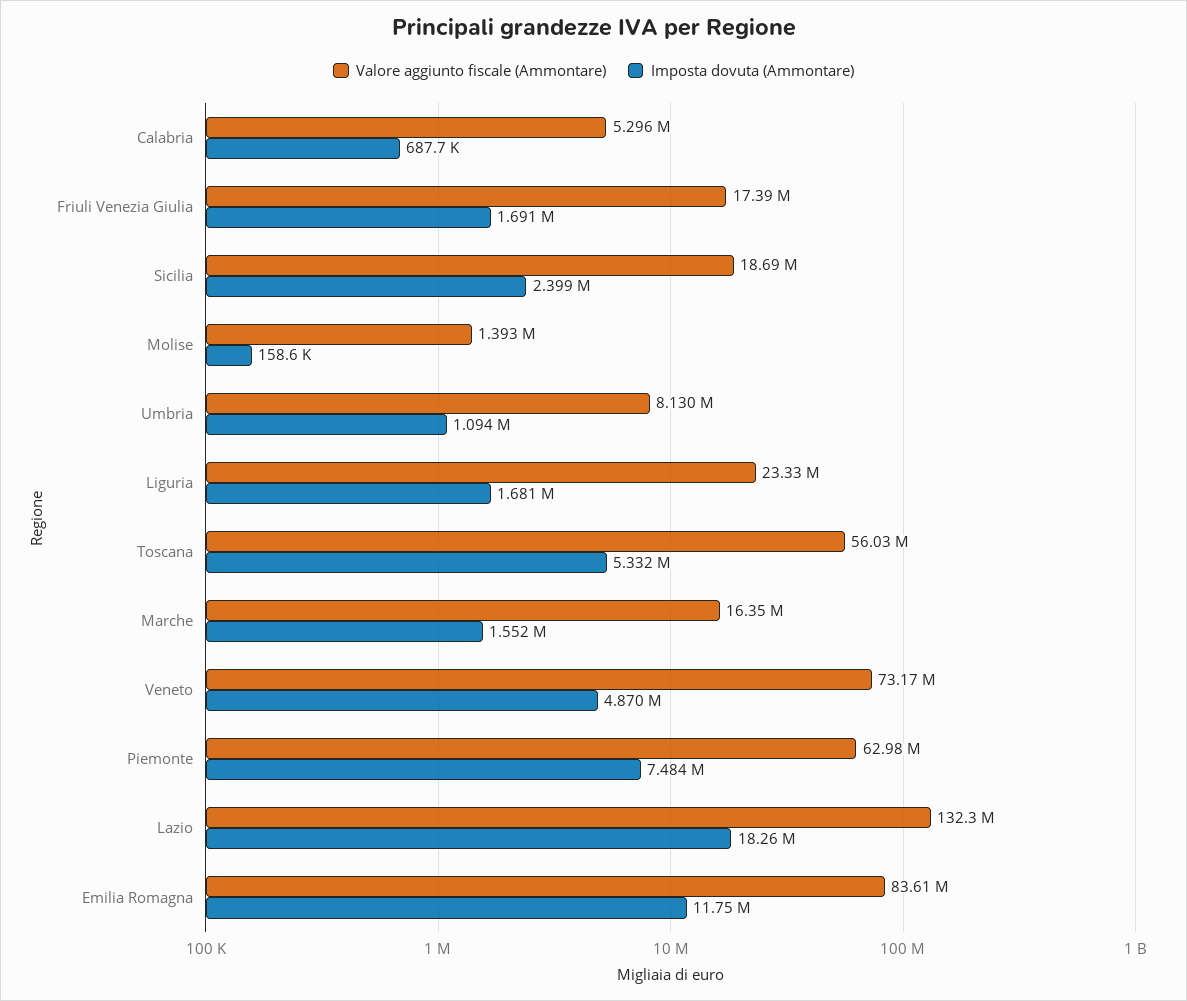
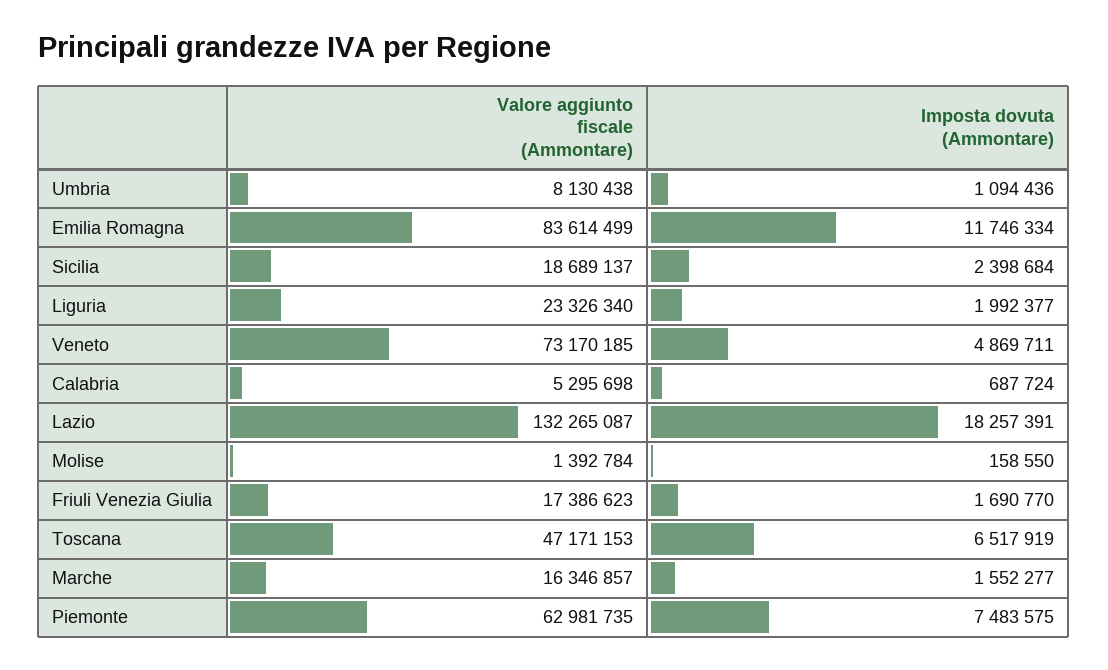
  {
    "Valore aggiunto fiscale (Ammontare)": {
      "Calabria": 5295698,
      "Friuli Venezia Giulia": 17386623,
      "Sicilia": 18689137,
      "Molise": 1392784,
      "Umbria": 8130438,
      "Liguria": 23326340,
-     "Toscana": 56030000,
+     "Toscana": 47171153,
      "Marche": 16346857,
      "Veneto": 73170185,
      "Piemonte": 62981735,
      "Lazio": 132265087,
      "Emilia Romagna": 83614499
    },
    "Imposta dovuta (Ammontare)": {
      "Calabria": 687724,
      "Friuli Venezia Giulia": 1690770,
      "Sicilia": 2398684,
      "Molise": 158550,
      "Umbria": 1094436,
-     "Liguria": 1681000,
+     "Liguria": 1992377,
-     "Toscana": 5332000,
+     "Toscana": 6517919,
      "Marche": 1552277,
      "Veneto": 4869711,
      "Piemonte": 7483575,
      "Lazio": 18257391,
      "Emilia Romagna": 11746334
    }
  }

